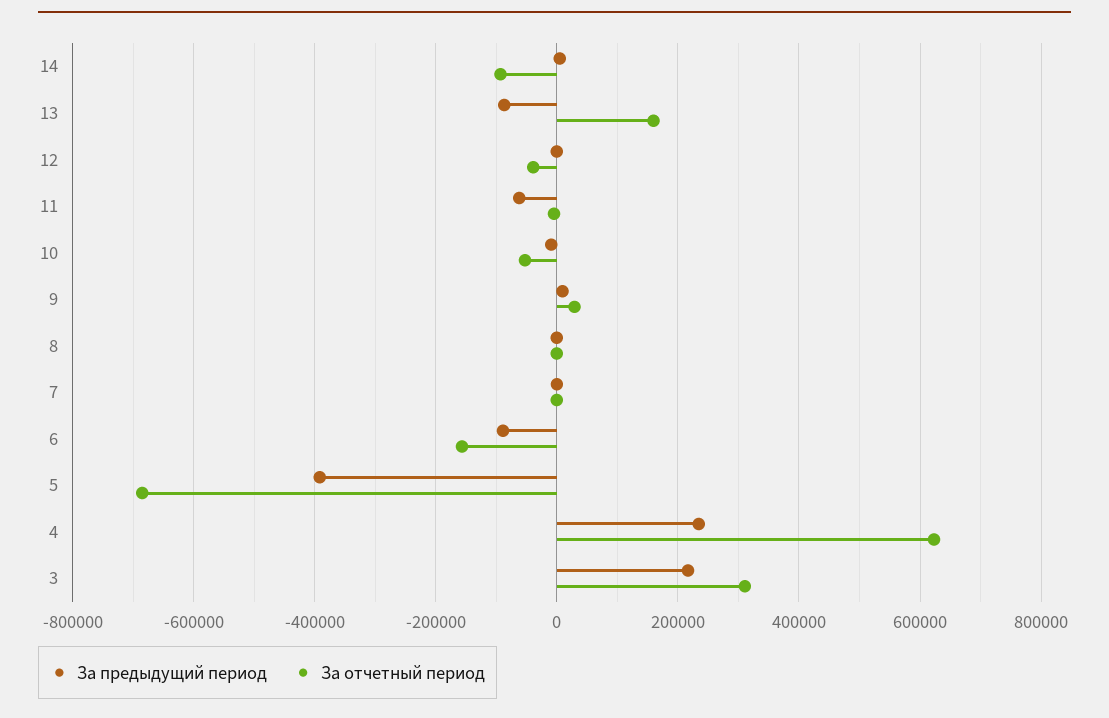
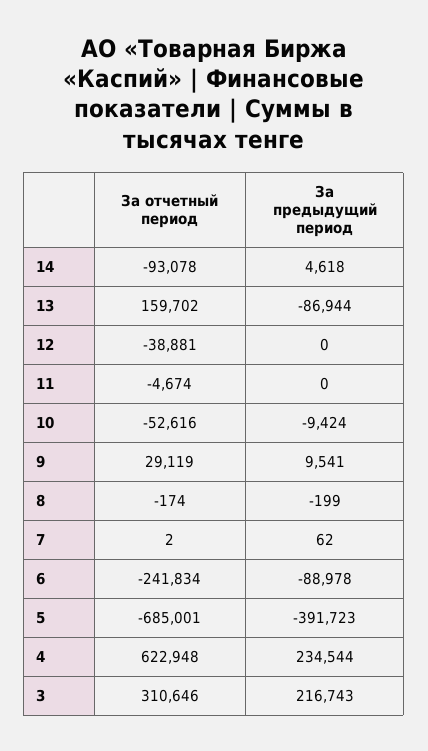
  {
    "За предыдущий период": {
      "14": 4618,
      "13": -86944,
      "12": 0,
-     "11": -60000,
+     "11": 0,
      "10": -9424,
      "9": 9541,
      "8": -199,
      "7": 62,
      "6": -88978,
      "5": -391723,
      "4": 234544,
      "3": 216743
    },
    "За отчетный период": {
      "14": -93078,
      "13": 159702,
      "12": -38881,
      "11": -4674,
      "10": -52616,
      "9": 29119,
      "8": -174,
      "7": 2,
-     "6": -160000,
+     "6": -241834,
      "5": -685001,
      "4": 622948,
      "3": 310646
    }
  }

